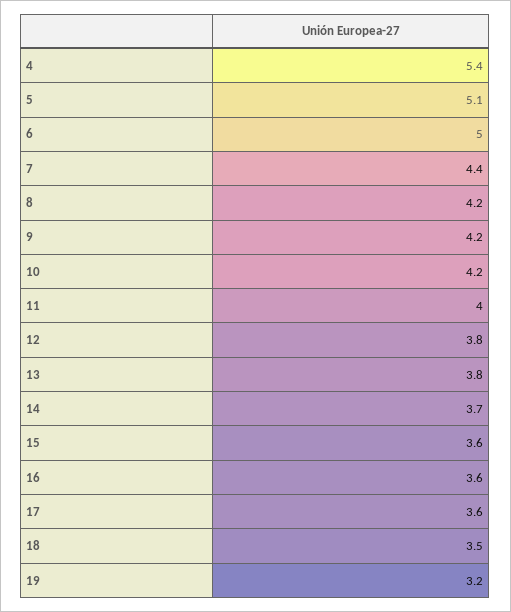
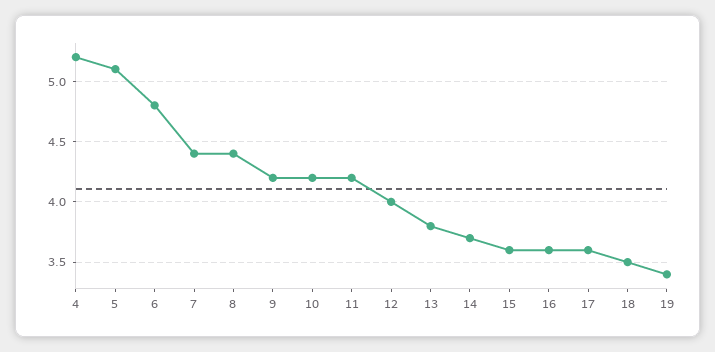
  {
-   "4": 5.4,
+   "4": 5.2,
    "5": 5.1,
-   "6": 5,
+   "6": 4.8,
    "7": 4.4,
-   "8": 4.2,
+   "8": 4.4,
    "9": 4.2,
    "10": 4.2,
-   "11": 4,
+   "11": 4.2,
-   "12": 3.8,
+   "12": 4,
    "13": 3.8,
    "14": 3.7,
    "15": 3.6,
    "16": 3.6,
    "17": 3.6,
    "18": 3.5,
-   "19": 3.2
+   "19": 3.4
  }

